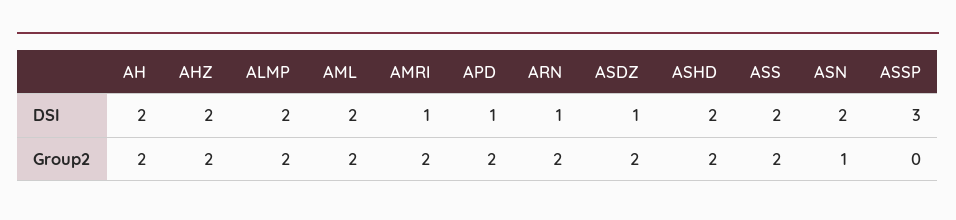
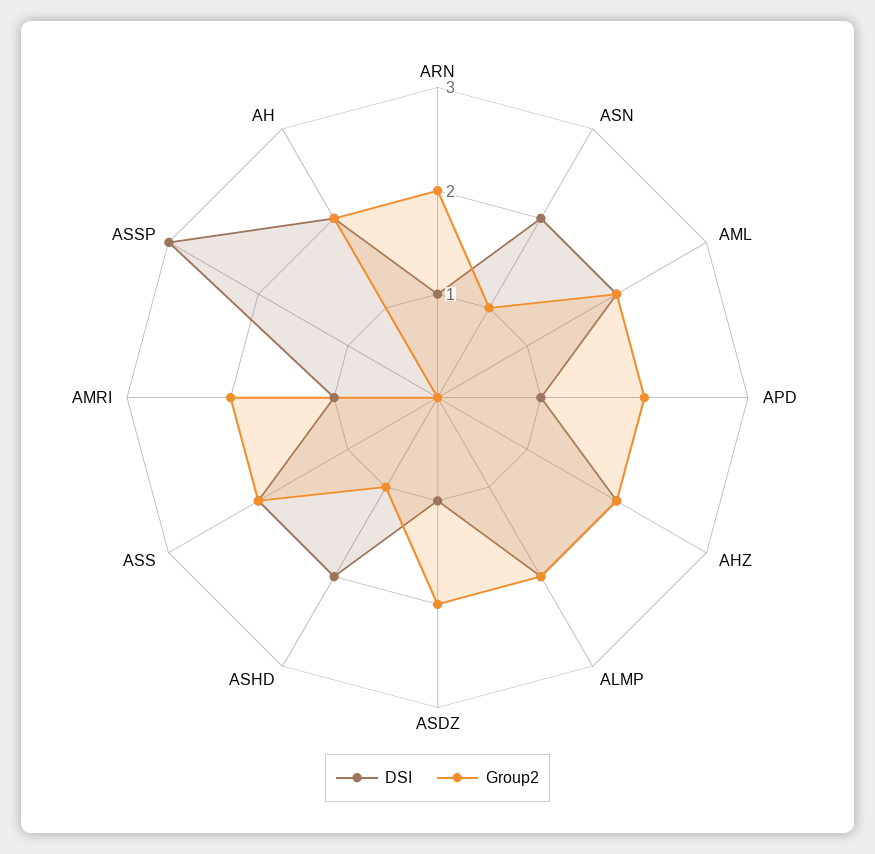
  {
    "DSI": {
      "AH": 2,
      "AHZ": 2,
      "ALMP": 2,
      "AML": 2,
      "AMRI": 1,
      "APD": 1,
      "ARN": 1,
      "ASDZ": 1,
      "ASHD": 2,
      "ASS": 2,
      "ASN": 2,
      "ASSP": 3
    },
    "Group2": {
      "AH": 2,
      "AHZ": 2,
      "ALMP": 2,
      "AML": 2,
      "AMRI": 2,
      "APD": 2,
      "ARN": 2,
      "ASDZ": 2,
-     "ASHD": 2,
+     "ASHD": 1,
      "ASS": 2,
      "ASN": 1,
      "ASSP": 0
    }
  }

